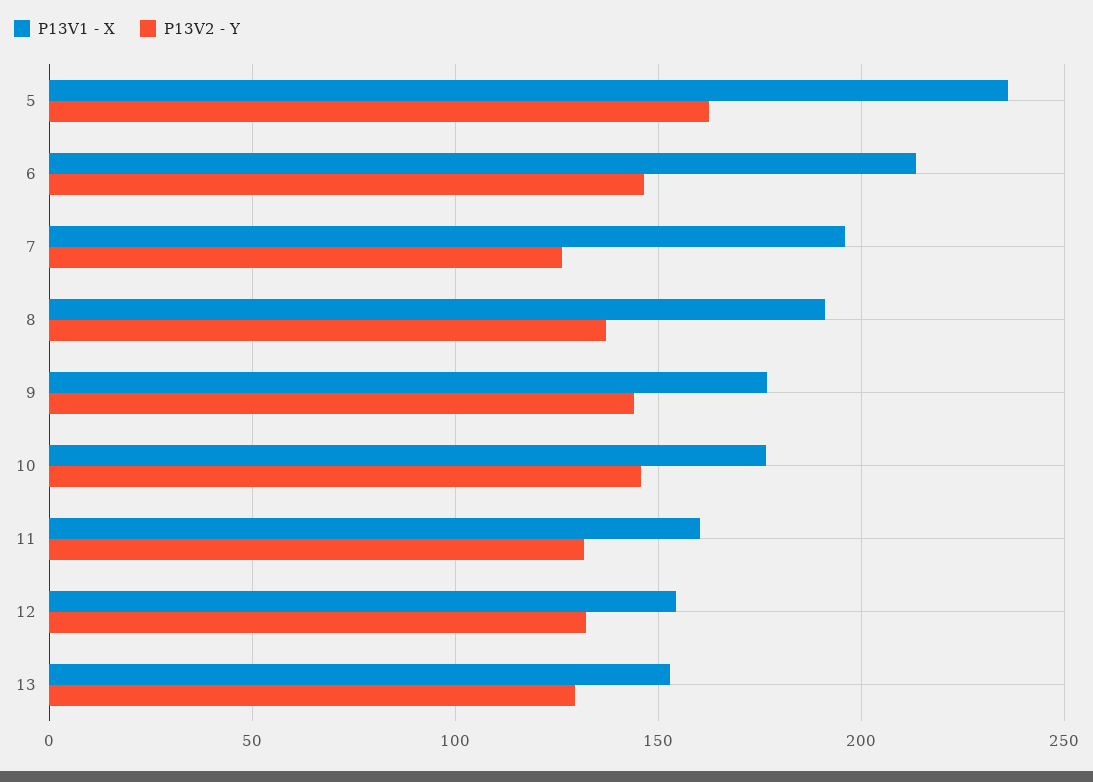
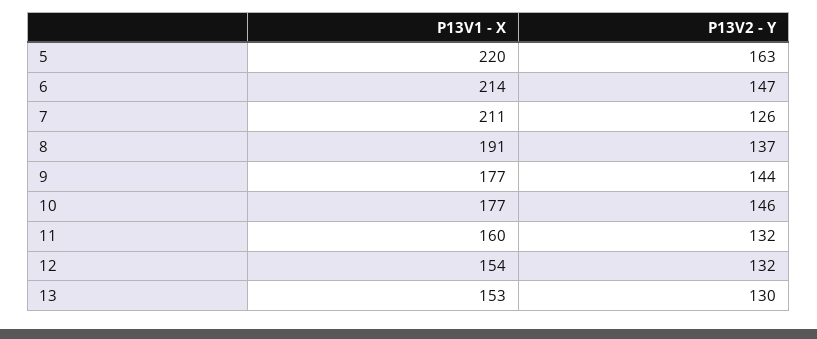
  {
    "P13V1 - X": {
-     "5": 235,
+     "5": 220,
      "6": 214,
-     "7": 195,
+     "7": 211,
      "8": 191,
      "9": 177,
      "10": 177,
      "11": 160,
      "12": 154,
      "13": 153
    },
    "P13V2 - Y": {
      "5": 163,
      "6": 147,
      "7": 126,
      "8": 137,
      "9": 144,
      "10": 146,
      "11": 132,
      "12": 132,
      "13": 130
    }
  }

